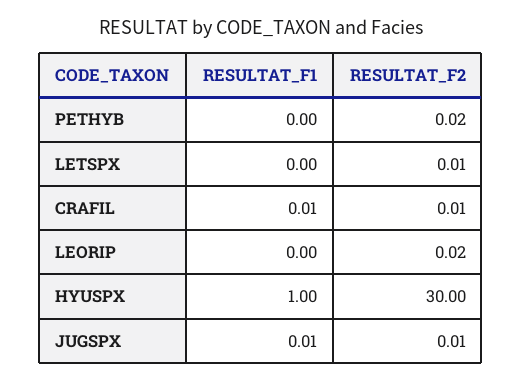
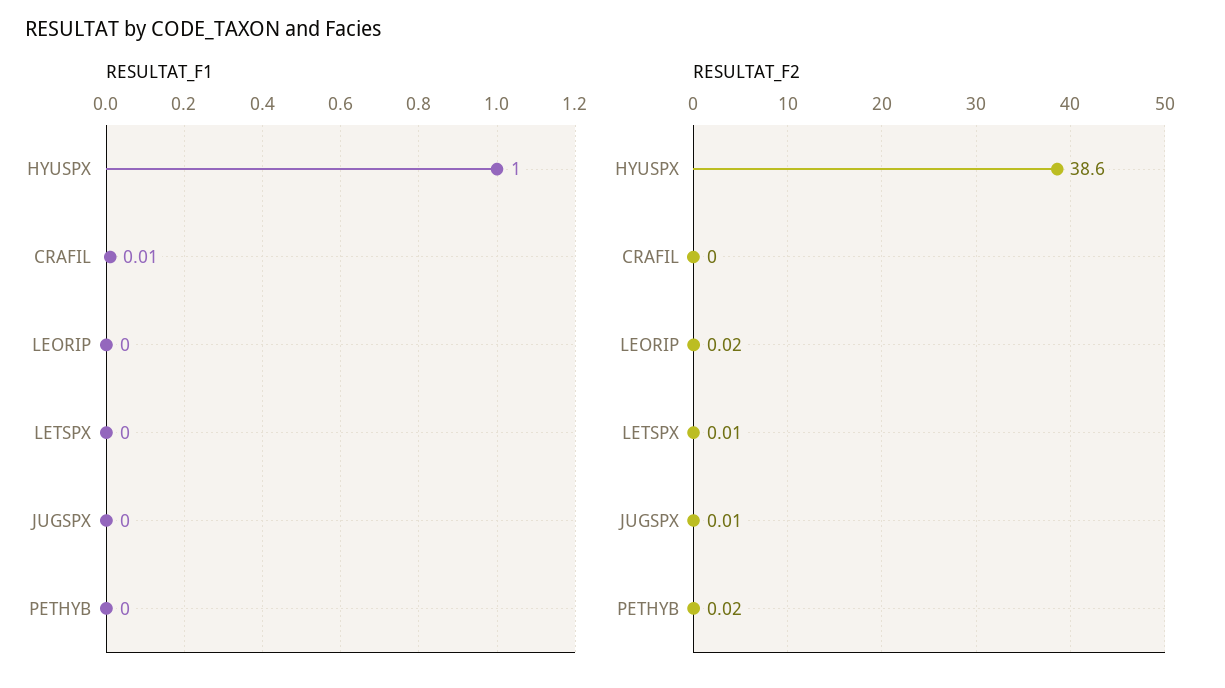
  {
    "RESULTAT_F1": {
      "PETHYB": 0,
      "LETSPX": 0,
      "CRAFIL": 0.01,
      "LEORIP": 0,
      "HYUSPX": 1,
-     "JUGSPX": 0.01
+     "JUGSPX": 0
    },
    "RESULTAT_F2": {
      "PETHYB": 0.02,
      "LETSPX": 0.01,
-     "CRAFIL": 0.01,
+     "CRAFIL": 0,
      "LEORIP": 0.02,
-     "HYUSPX": 30,
+     "HYUSPX": 38.6,
      "JUGSPX": 0.01
    }
  }

